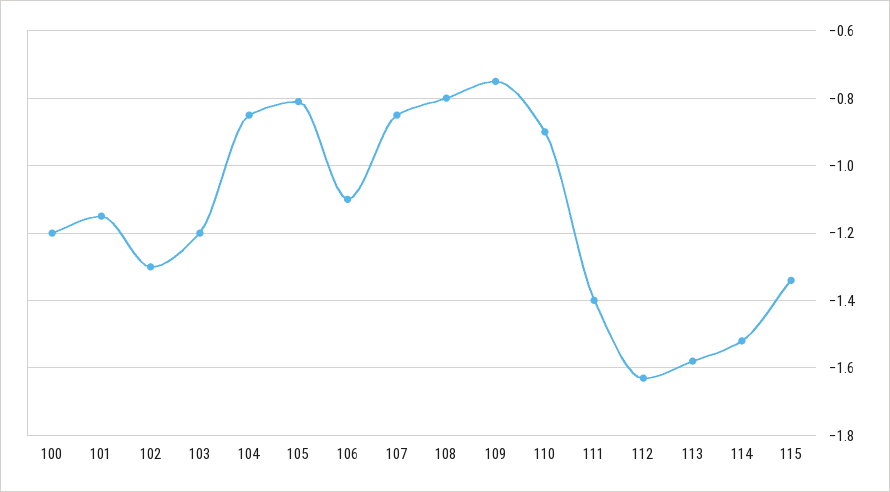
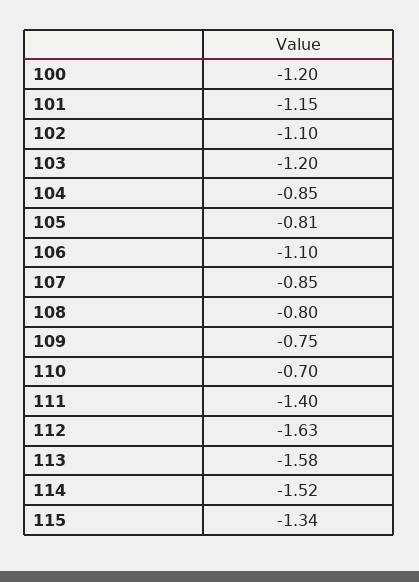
  {
    "100": -1.2,
    "101": -1.15,
-   "102": -1.3,
+   "102": -1.1,
    "103": -1.2,
    "104": -0.85,
    "105": -0.81,
    "106": -1.1,
    "107": -0.85,
    "108": -0.8,
    "109": -0.75,
-   "110": -0.9,
+   "110": -0.7,
    "111": -1.4,
    "112": -1.63,
    "113": -1.58,
    "114": -1.52,
    "115": -1.34
  }

